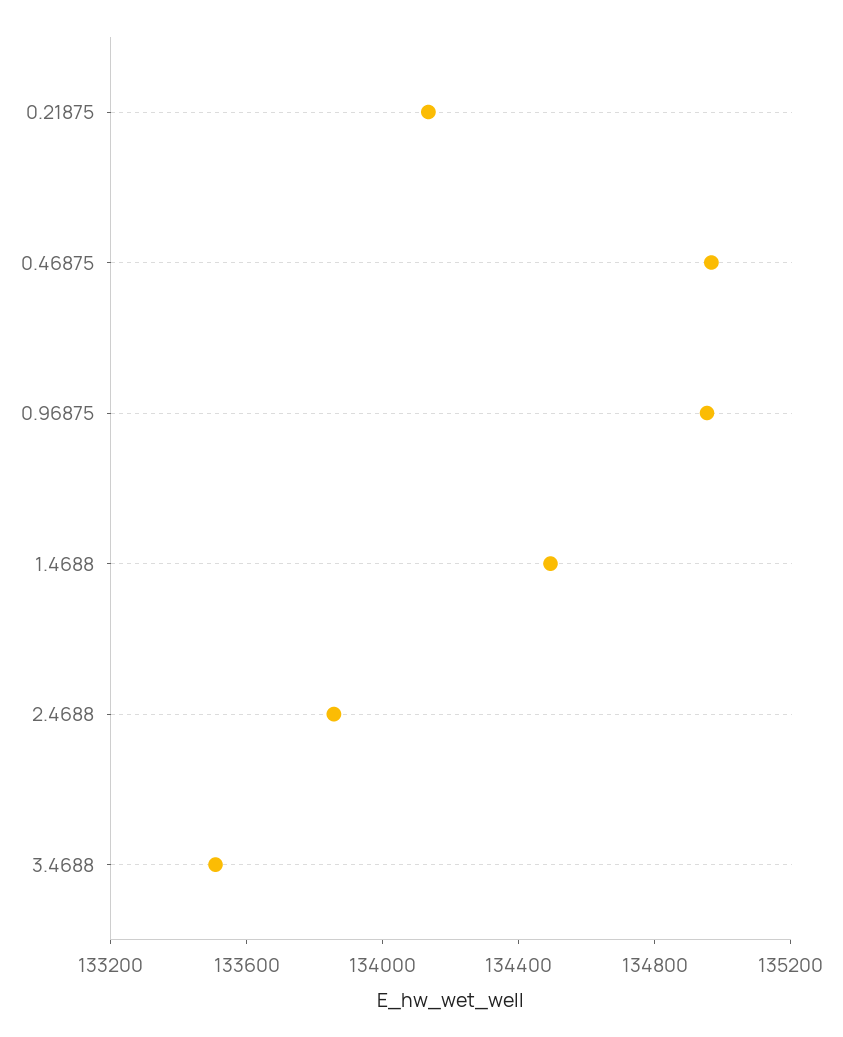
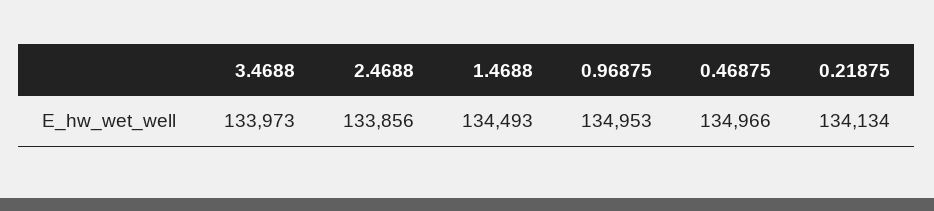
  {
    "0.21875": 134134,
    "0.46875": 134966,
    "0.96875": 134953,
    "1.4688": 134493,
    "2.4688": 133856,
-   "3.4688": 133500
+   "3.4688": 133973
  }

